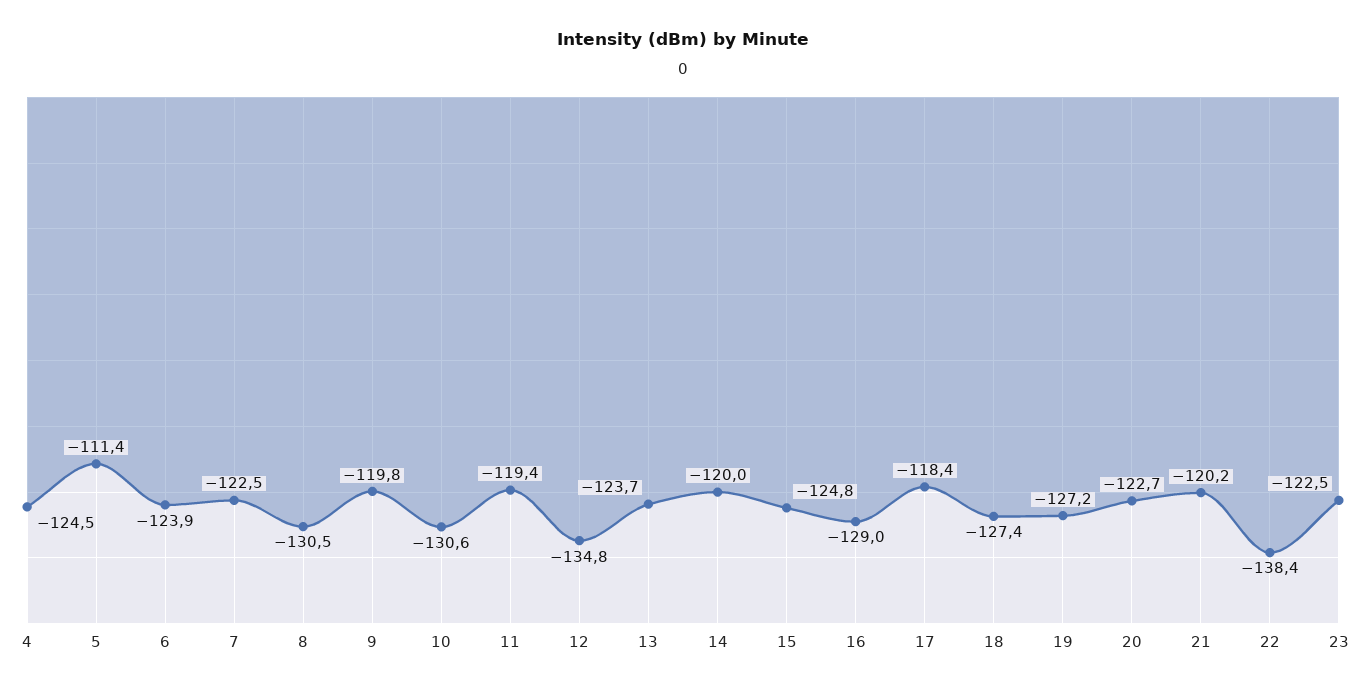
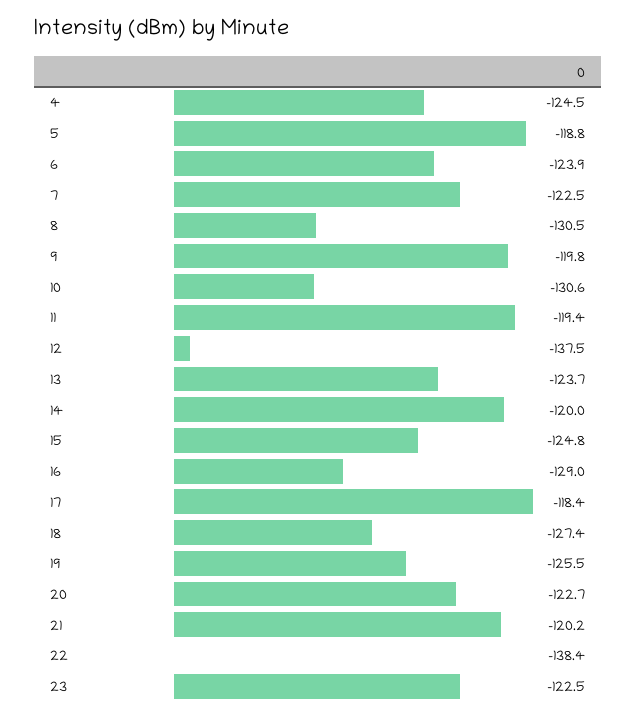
  {
    "4": -124.5,
-   "5": -111.4,
+   "5": -118.8,
    "6": -123.9,
    "7": -122.5,
    "8": -130.5,
    "9": -119.8,
    "10": -130.6,
    "11": -119.4,
-   "12": -134.8,
+   "12": -137.5,
    "13": -123.7,
    "14": -120,
    "15": -124.8,
    "16": -129,
    "17": -118.4,
    "18": -127.4,
-   "19": -127.2,
+   "19": -125.5,
    "20": -122.7,
    "21": -120.2,
    "22": -138.4,
    "23": -122.5
  }

